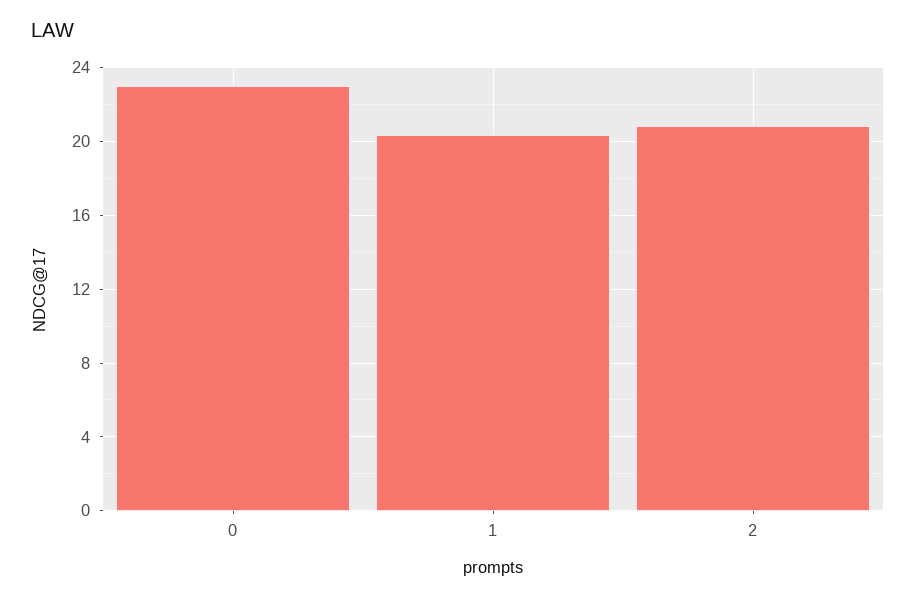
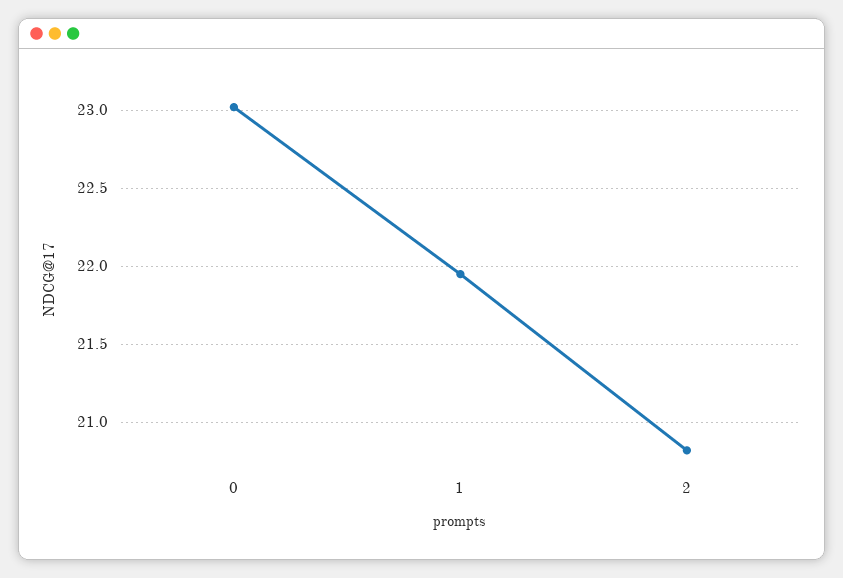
  {
    "0": 23,
-   "1": 20.5,
+   "1": 21.95,
    "2": 20.8
  }

